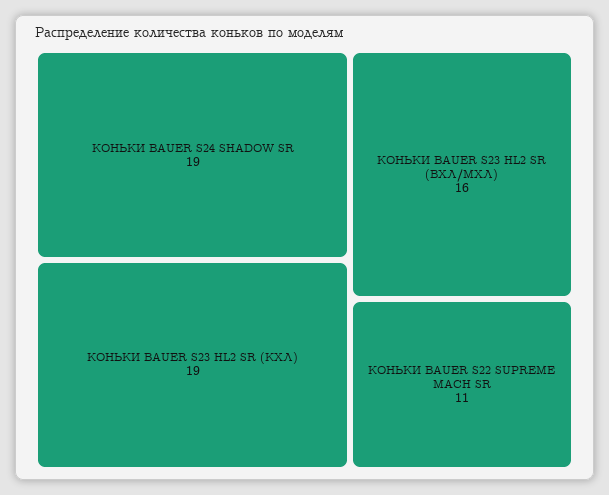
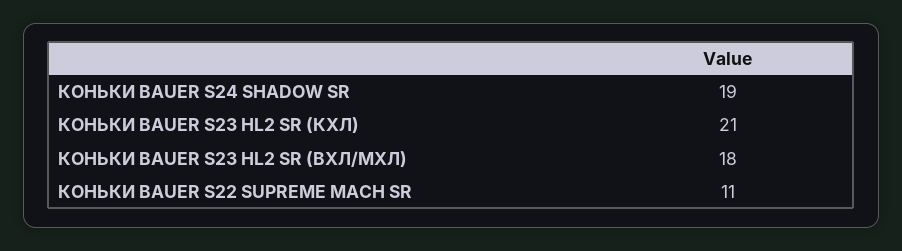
  {
    "КОНЬКИ BAUER S24 SHADOW SR": 19,
-   "КОНЬКИ BAUER S23 HL2 SR (КХЛ)": 19,
+   "КОНЬКИ BAUER S23 HL2 SR (КХЛ)": 21,
-   "КОНЬКИ BAUER S23 HL2 SR (ВХЛ/МХЛ)": 16,
+   "КОНЬКИ BAUER S23 HL2 SR (ВХЛ/МХЛ)": 18,
    "КОНЬКИ BAUER S22 SUPREME MACH SR": 11
  }

